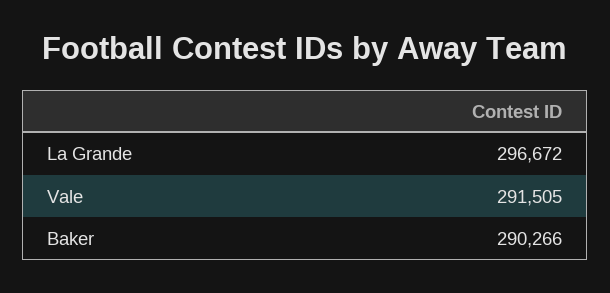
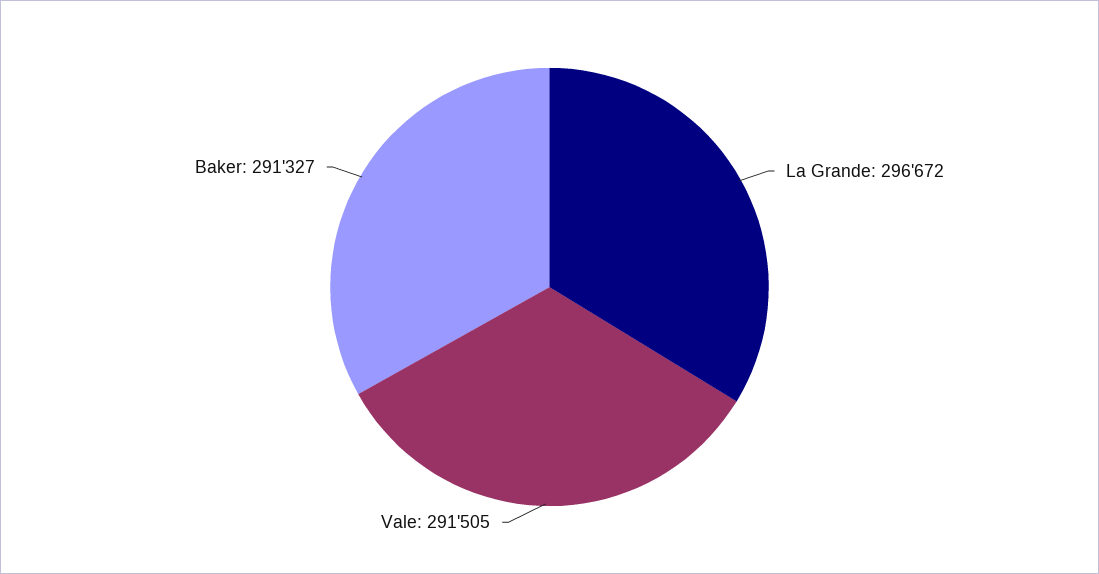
  {
    "La Grande": 296672,
    "Vale": 291505,
-   "Baker": 290266
+   "Baker": 291327
  }

